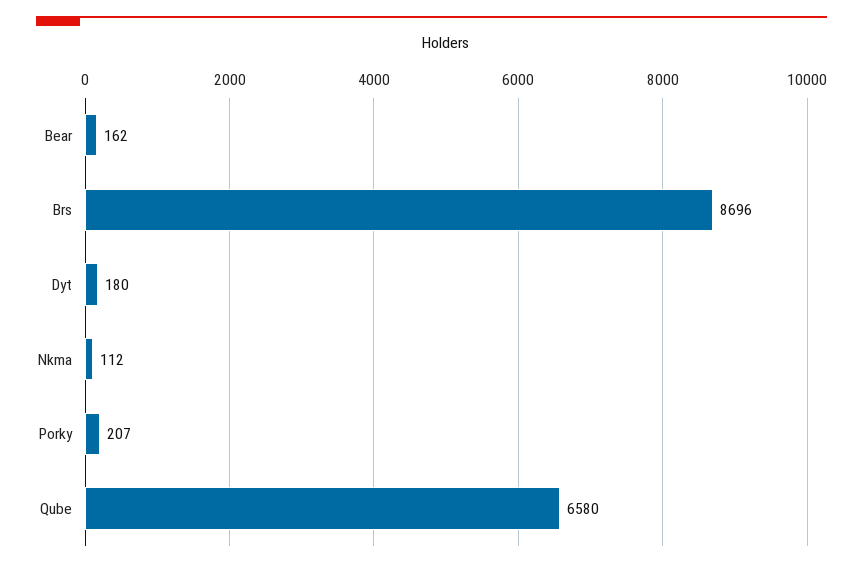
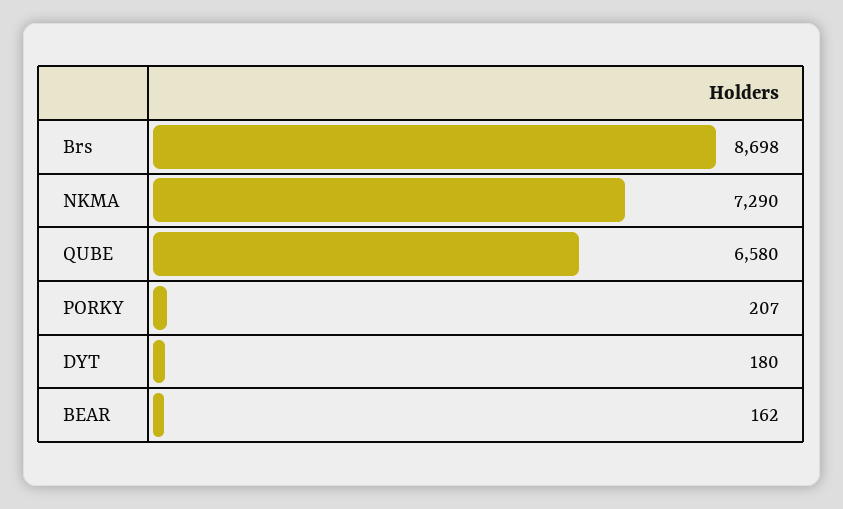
  {
    "Bear": 162,
-   "Brs": 8696,
+   "Brs": 8698,
    "Dyt": 180,
-   "Nkma": 112,
+   "Nkma": 7290,
    "Porky": 207,
    "Qube": 6580
  }

